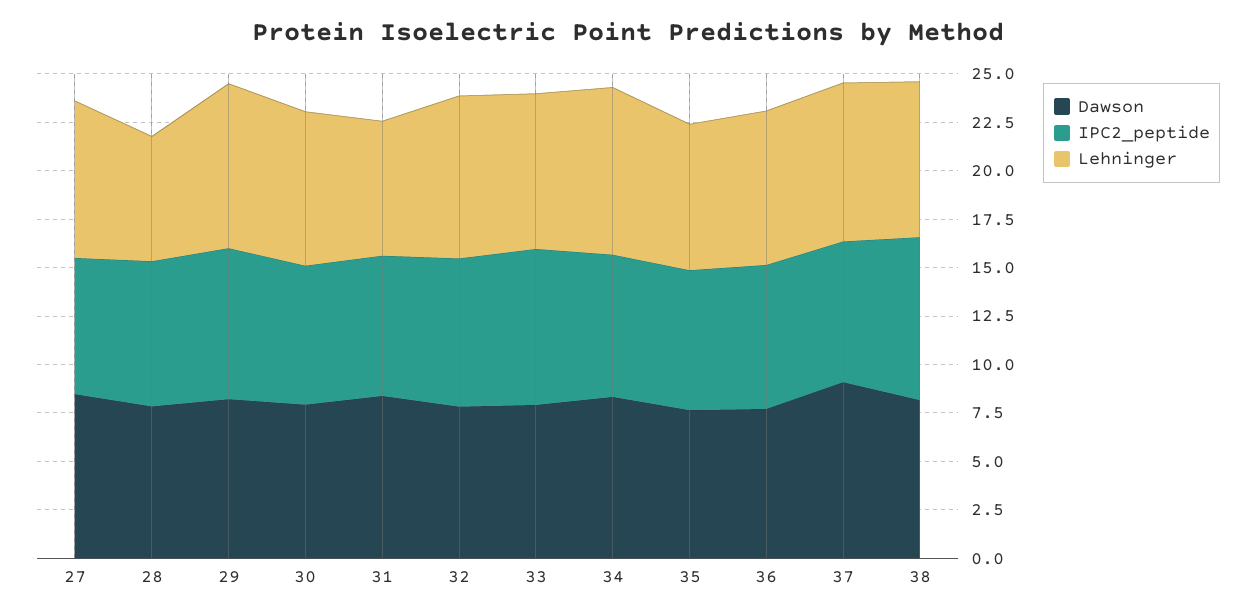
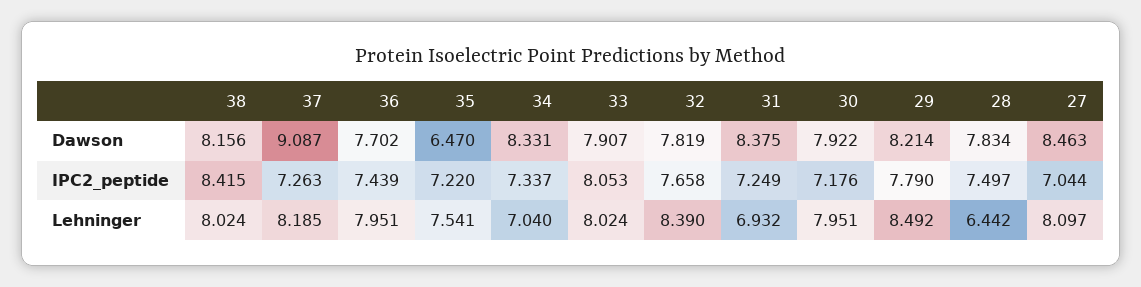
  {
    "Dawson": {
      "27": 8.463,
      "28": 7.834,
      "29": 8.214,
      "30": 7.922,
      "31": 8.375,
      "32": 7.819,
      "33": 7.907,
      "34": 8.331,
-     "35": 7.5,
+     "35": 6.47,
      "36": 7.702,
      "37": 9.087,
      "38": 8.156
    },
    "IPC2_peptide": {
      "27": 7.044,
      "28": 7.497,
      "29": 7.79,
      "30": 7.176,
      "31": 7.249,
      "32": 7.658,
      "33": 8.053,
      "34": 7.337,
      "35": 7.22,
      "36": 7.439,
      "37": 7.263,
      "38": 8.415
    },
    "Lehninger": {
      "27": 8.097,
      "28": 6.442,
      "29": 8.492,
      "30": 7.951,
      "31": 6.932,
      "32": 8.39,
      "33": 8.024,
-     "34": 8.5,
+     "34": 7.04,
      "35": 7.541,
      "36": 7.951,
      "37": 8.185,
      "38": 8.024
    }
  }

